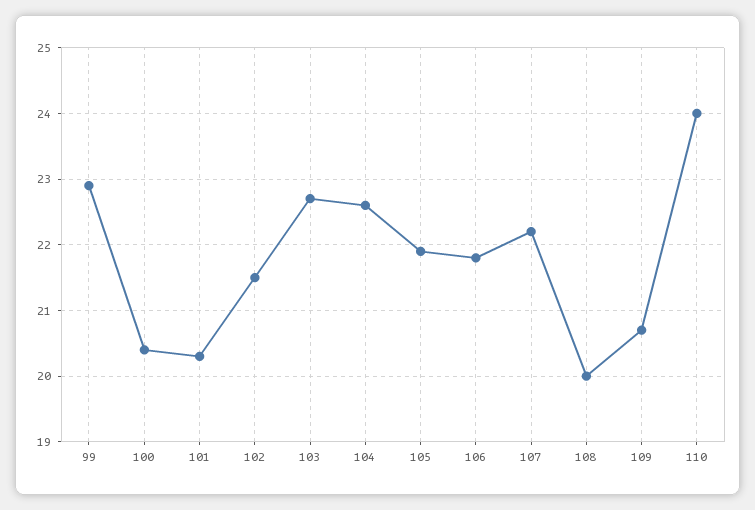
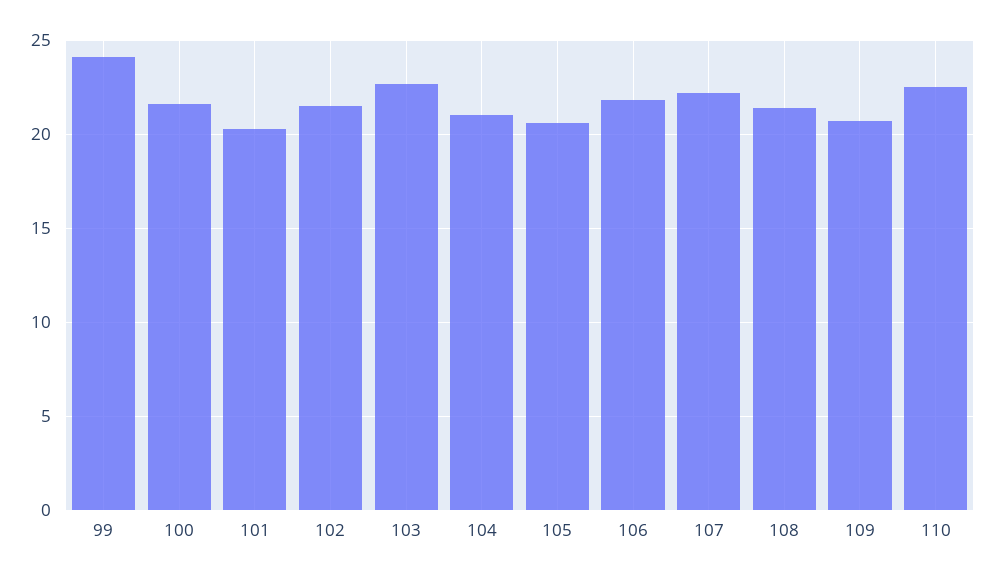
  {
-   "99": 22.9,
+   "99": 24,
-   "100": 20.4,
+   "100": 21.5,
    "101": 20.3,
    "102": 21.5,
    "103": 22.7,
-   "104": 22.6,
+   "104": 21,
-   "105": 21.9,
+   "105": 20.5,
    "106": 21.8,
    "107": 22.2,
-   "108": 20,
+   "108": 21.5,
    "109": 20.7,
-   "110": 24
+   "110": 22.5
  }

